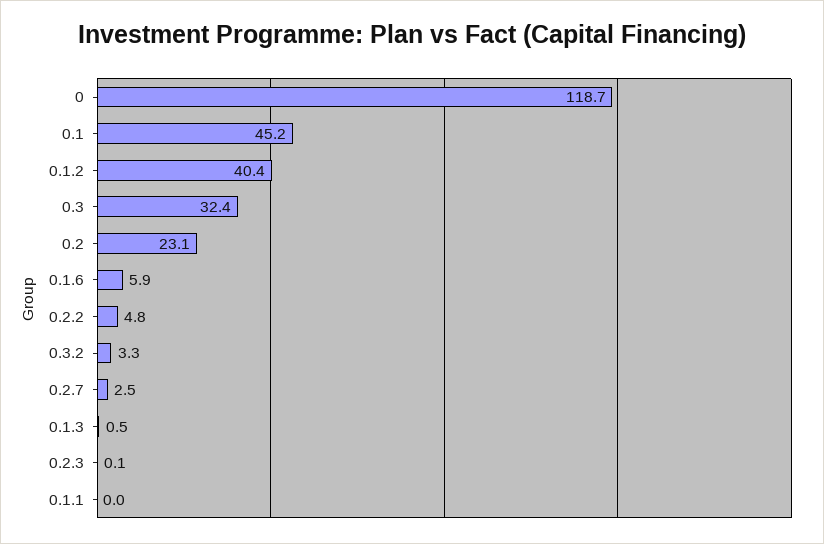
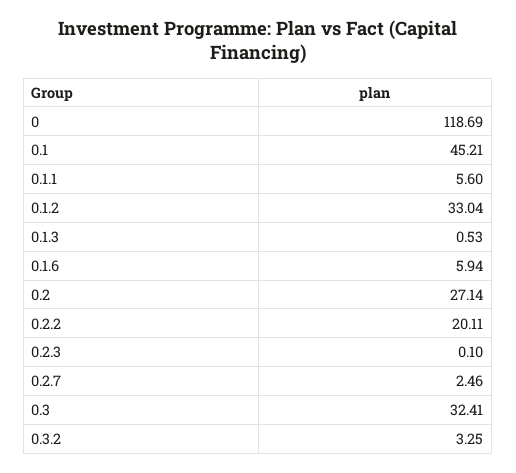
  {
    "0": 118.69,
    "0.1": 45.21,
-   "0.1.2": 40.4,
+   "0.1.2": 33.04,
    "0.3": 32.41,
-   "0.2": 23.1,
+   "0.2": 27.14,
    "0.1.6": 5.94,
-   "0.2.2": 4.8,
+   "0.2.2": 20.11,
    "0.3.2": 3.25,
    "0.2.7": 2.46,
    "0.1.3": 0.53,
    "0.2.3": 0.1,
-   "0.1.1": 0
+   "0.1.1": 5.6
  }

